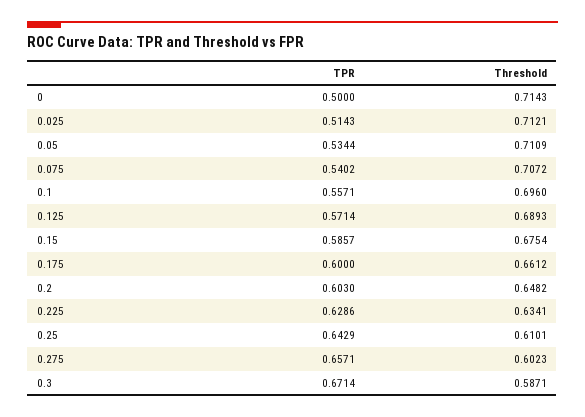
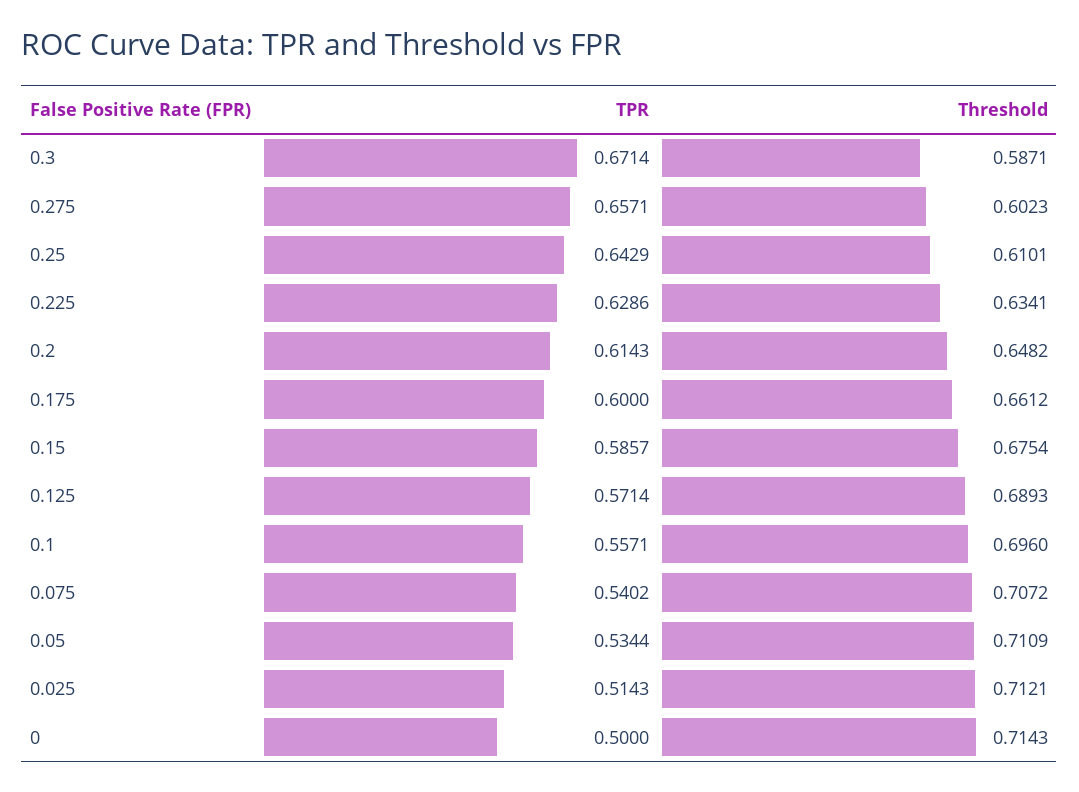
  {
    "TPR": {
      "0": 0.5,
      "0.025": 0.5143,
      "0.05": 0.5344,
      "0.075": 0.5402,
      "0.1": 0.5571,
      "0.125": 0.5714,
      "0.15": 0.5857,
      "0.175": 0.6,
-     "0.2": 0.603,
+     "0.2": 0.6143,
      "0.225": 0.6286,
      "0.25": 0.6429,
      "0.275": 0.6571,
      "0.3": 0.6714
    },
    "Threshold": {
      "0": 0.7143,
      "0.025": 0.7121,
      "0.05": 0.7109,
      "0.075": 0.7072,
      "0.1": 0.696,
      "0.125": 0.6893,
      "0.15": 0.6754,
      "0.175": 0.6612,
      "0.2": 0.6482,
      "0.225": 0.6341,
      "0.25": 0.6101,
      "0.275": 0.6023,
      "0.3": 0.5871
    }
  }

